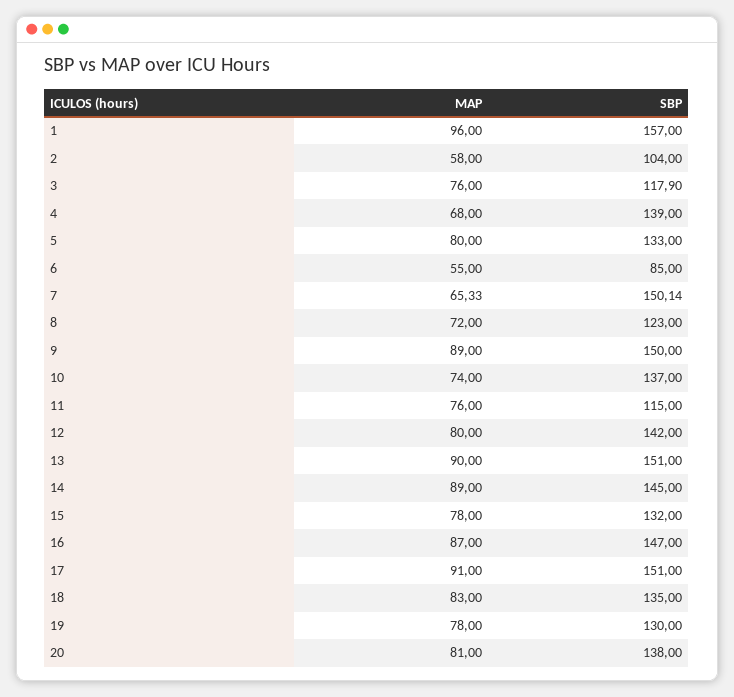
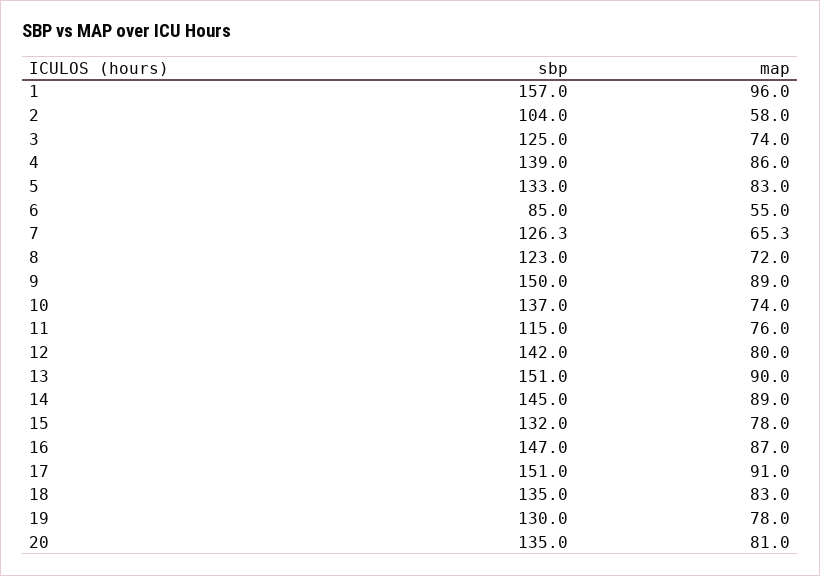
  {
    "MAP": {
      "1": 96,
      "2": 58,
-     "3": 76,
+     "3": 74,
-     "4": 68,
+     "4": 86,
-     "5": 80,
+     "5": 83,
      "6": 55,
      "7": 65.33,
      "8": 72,
      "9": 89,
      "10": 74,
      "11": 76,
      "12": 80,
      "13": 90,
      "14": 89,
      "15": 78,
      "16": 87,
      "17": 91,
      "18": 83,
      "19": 78,
      "20": 81
    },
    "SBP": {
      "1": 157,
      "2": 104,
-     "3": 117.9,
+     "3": 125,
      "4": 139,
      "5": 133,
      "6": 85,
-     "7": 150.14,
+     "7": 126.3,
      "8": 123,
      "9": 150,
      "10": 137,
      "11": 115,
      "12": 142,
      "13": 151,
      "14": 145,
      "15": 132,
      "16": 147,
      "17": 151,
      "18": 135,
      "19": 130,
-     "20": 138
+     "20": 135
    }
  }

